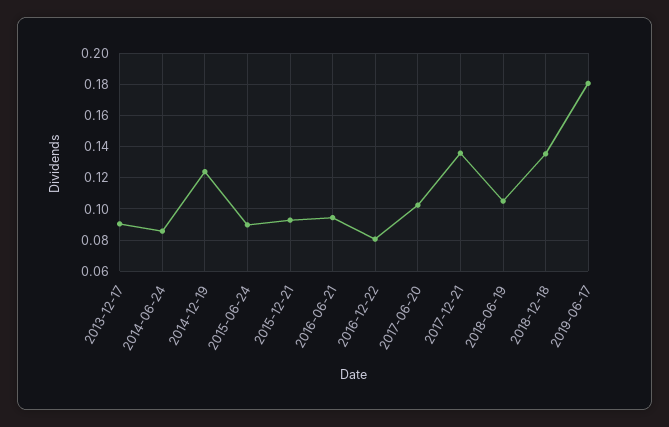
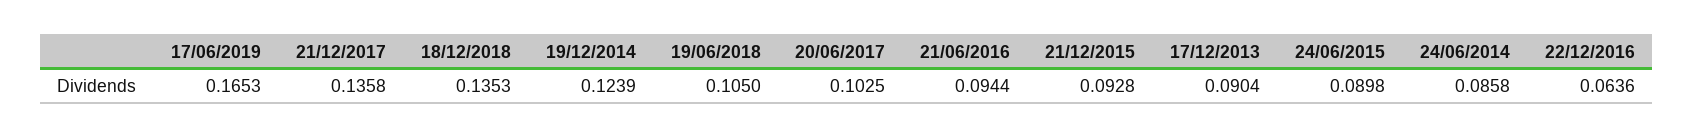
  {
    "2013-12-17": 0.0904,
    "2014-06-24": 0.0858,
    "2014-12-19": 0.1239,
    "2015-06-24": 0.0898,
    "2015-12-21": 0.0928,
    "2016-06-21": 0.0944,
-   "2016-12-22": 0.08,
+   "2016-12-22": 0.0636,
    "2017-06-20": 0.1025,
    "2017-12-21": 0.1358,
    "2018-06-19": 0.105,
    "2018-12-18": 0.1353,
-   "2019-06-17": 0.18
+   "2019-06-17": 0.1653
  }

